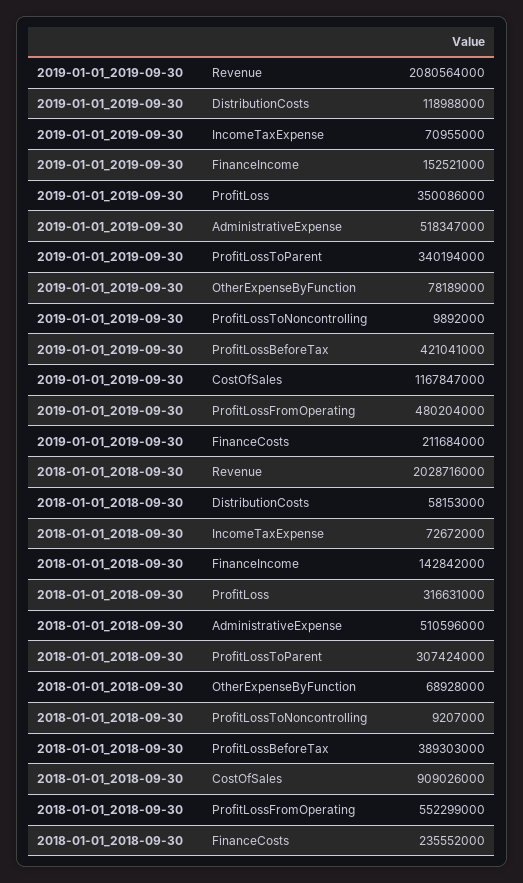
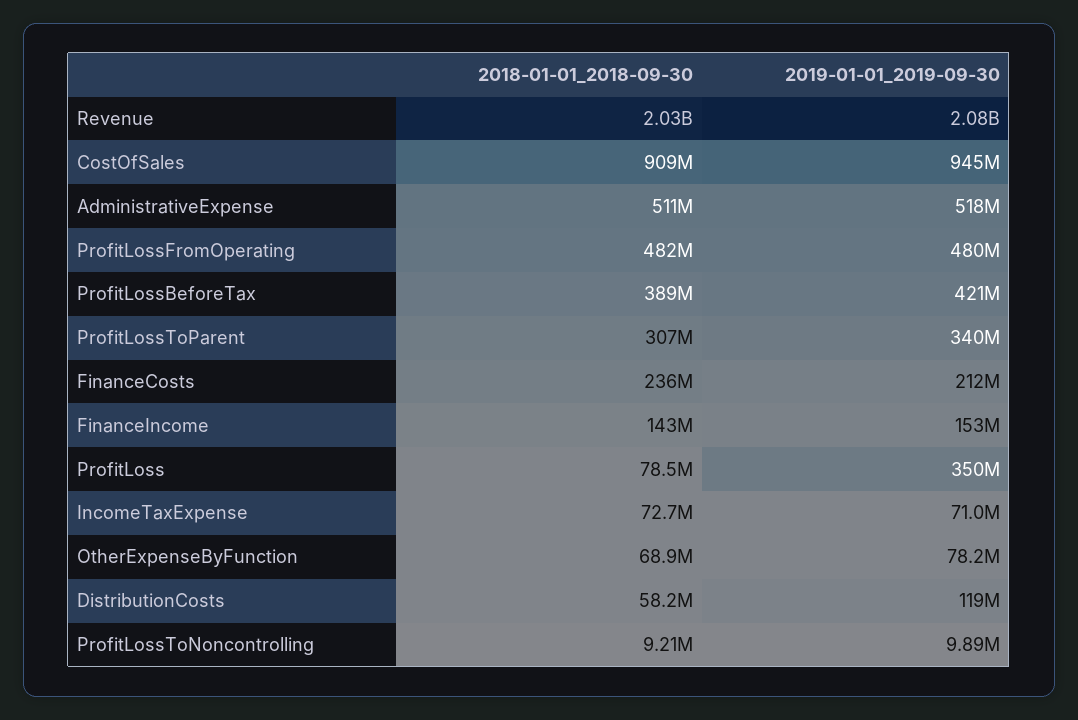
  {
    "2019-01-01_2019-09-30": {
      "Revenue": 2080564000,
      "DistributionCosts": 118988000,
      "IncomeTaxExpense": 70955000,
      "FinanceIncome": 152521000,
      "ProfitLoss": 350086000,
      "AdministrativeExpense": 518347000,
      "ProfitLossToParent": 340194000,
      "OtherExpenseByFunction": 78189000,
      "ProfitLossToNoncontrolling": 9892000,
      "ProfitLossBeforeTax": 421041000,
-     "CostOfSales": 1167847000,
+     "CostOfSales": 945000000,
      "ProfitLossFromOperating": 480204000,
      "FinanceCosts": 211684000
    },
    "2018-01-01_2018-09-30": {
      "Revenue": 2028716000,
      "DistributionCosts": 58153000,
      "IncomeTaxExpense": 72672000,
      "FinanceIncome": 142842000,
-     "ProfitLoss": 316631000,
+     "ProfitLoss": 78500000,
      "AdministrativeExpense": 510596000,
      "ProfitLossToParent": 307424000,
      "OtherExpenseByFunction": 68928000,
      "ProfitLossToNoncontrolling": 9207000,
      "ProfitLossBeforeTax": 389303000,
      "CostOfSales": 909026000,
-     "ProfitLossFromOperating": 552299000,
+     "ProfitLossFromOperating": 482000000,
      "FinanceCosts": 235552000
    }
  }

